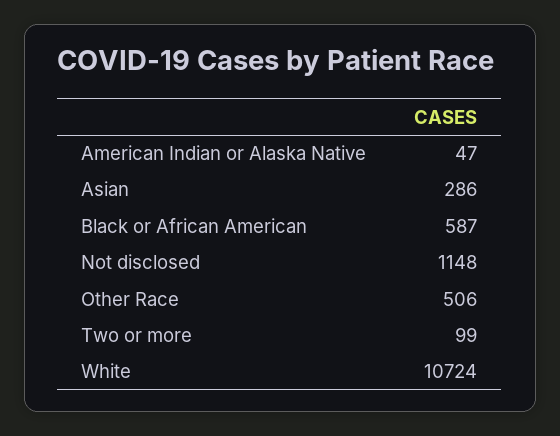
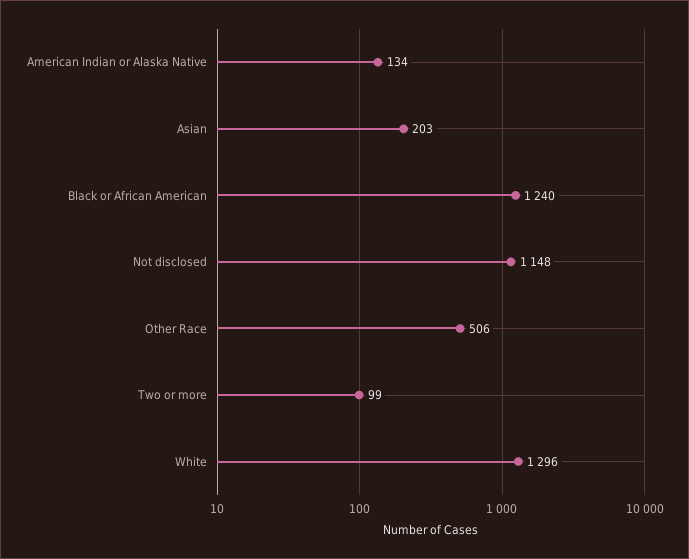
  {
-   "American Indian or Alaska Native": 47,
+   "American Indian or Alaska Native": 134,
-   "Asian": 286,
+   "Asian": 203,
-   "Black or African American": 587,
+   "Black or African American": 1240,
    "Not disclosed": 1148,
    "Other Race": 506,
    "Two or more": 99,
-   "White": 10724
+   "White": 1296
  }

